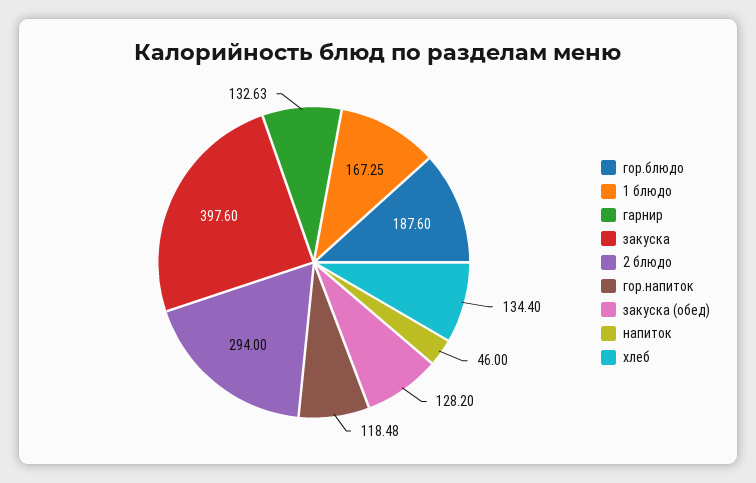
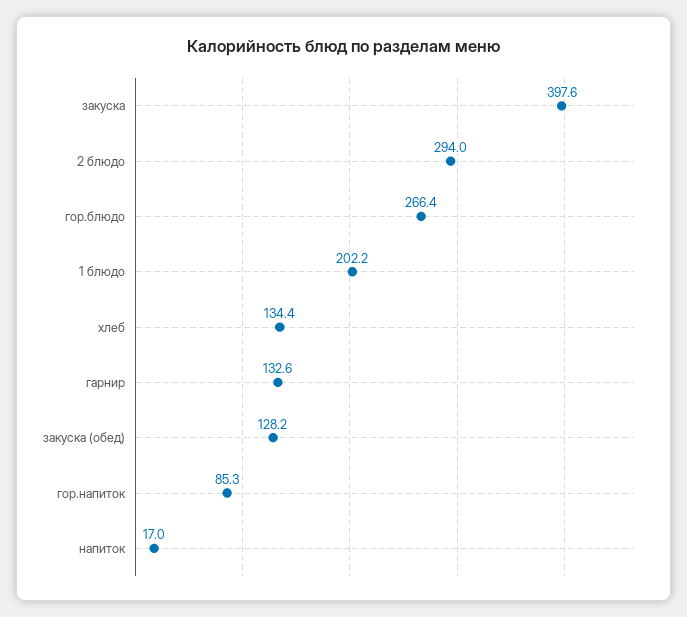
  {
-   "гор.блюдо": 187.6,
+   "гор.блюдо": 266.4,
-   "1 блюдо": 167.25,
+   "1 блюдо": 202.2,
    "гарнир": 132.63,
    "закуска": 397.6,
    "2 блюдо": 294,
-   "гор.напиток": 118.48,
+   "гор.напиток": 85.3,
    "закуска (обед)": 128.2,
-   "напиток": 46,
+   "напиток": 17,
    "хлеб": 134.4
  }

